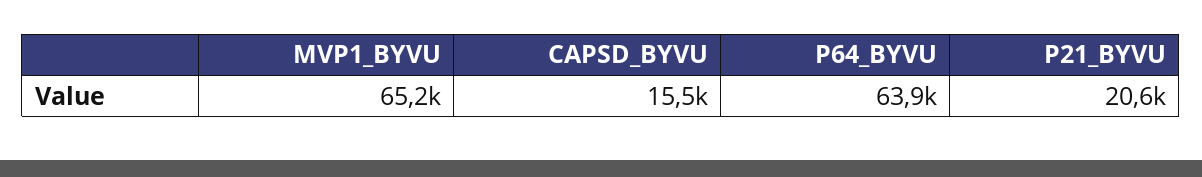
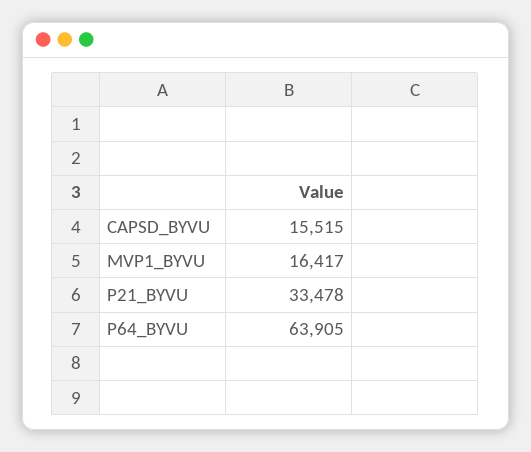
  {
-   "MVP1_BYVU": 65200,
+   "MVP1_BYVU": 16417,
    "CAPSD_BYVU": 15515,
    "P64_BYVU": 63905,
-   "P21_BYVU": 20600
+   "P21_BYVU": 33478
  }

